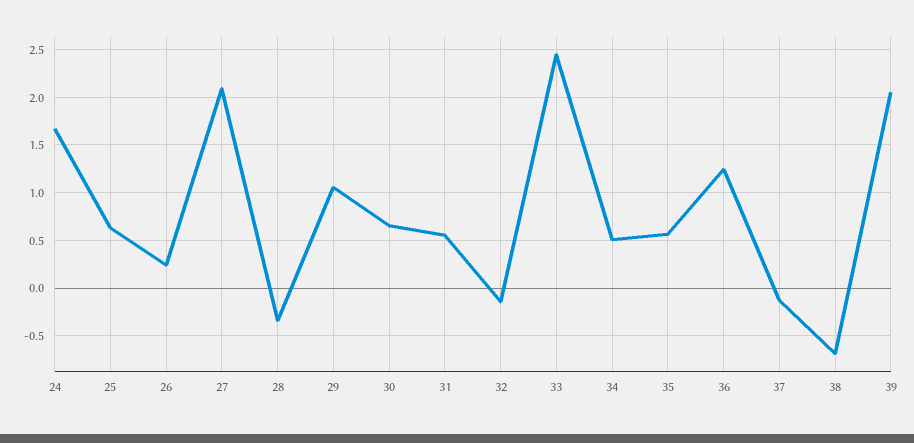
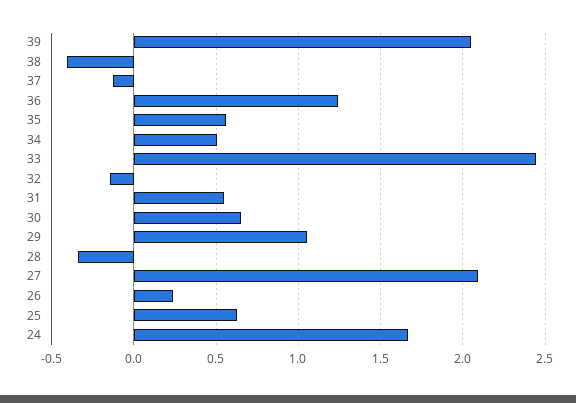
  {
    "24": 1.65,
    "25": 0.65,
    "26": 0.25,
    "27": 2.1,
    "28": -0.35,
    "29": 1.05,
    "30": 0.65,
    "31": 0.55,
    "32": -0.15,
    "33": 2.45,
    "34": 0.5,
    "35": 0.55,
    "36": 1.25,
    "37": -0.15,
-   "38": -0.7,
+   "38": -0.4,
    "39": 2.05
  }

